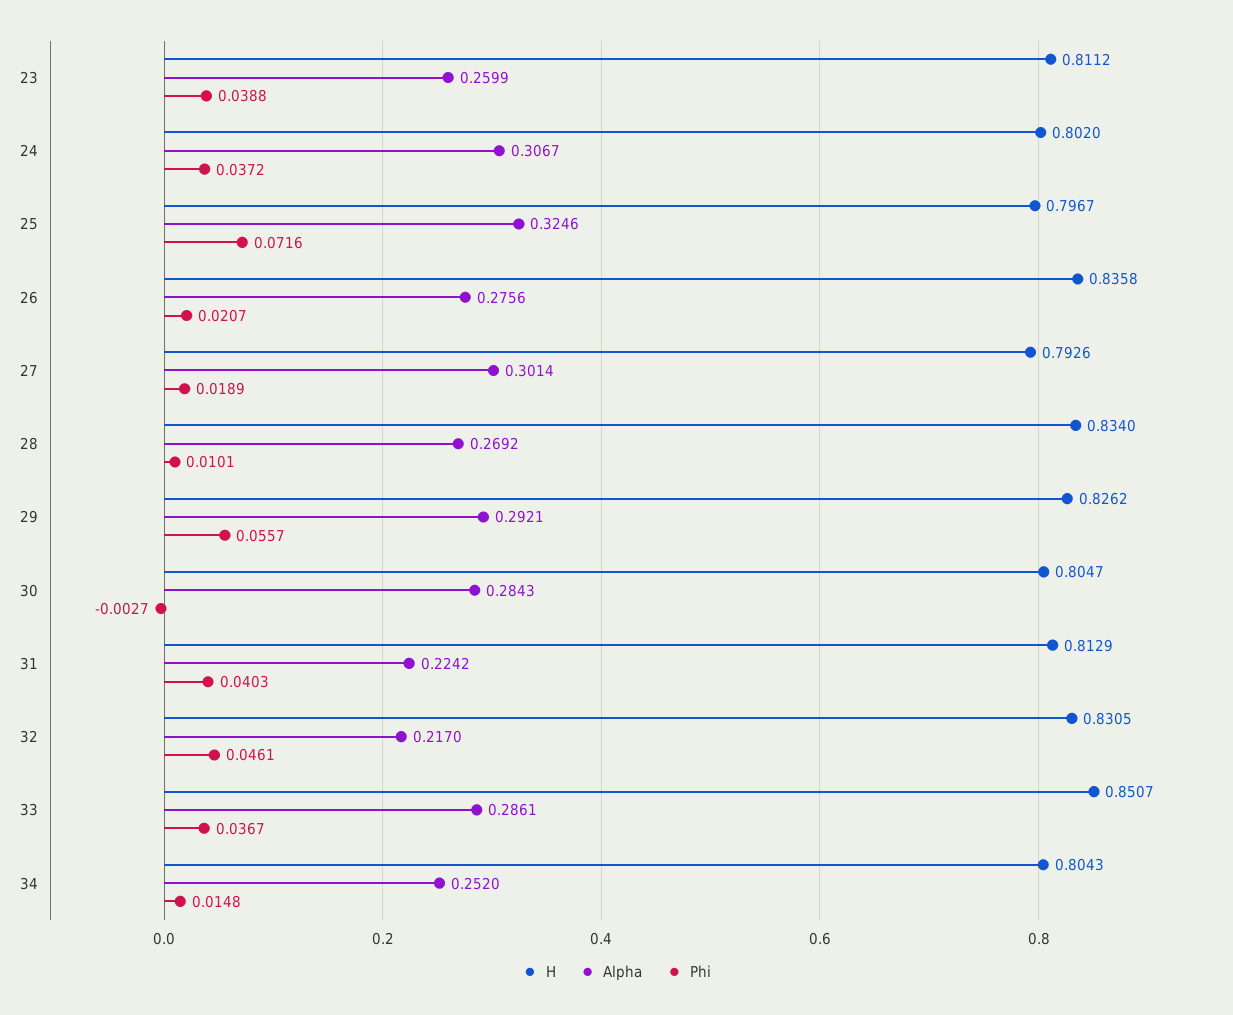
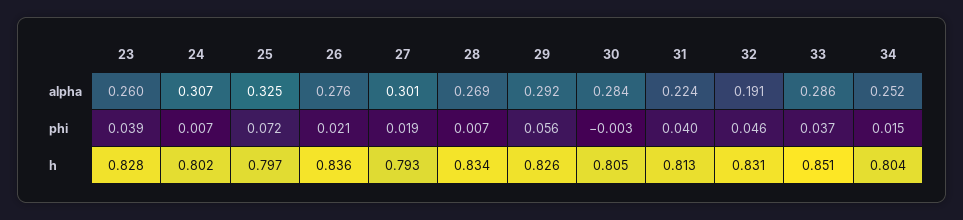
  {
    "H": {
-     "23": 0.8112,
+     "23": 0.828,
      "24": 0.802,
      "25": 0.7967,
      "26": 0.8358,
      "27": 0.7926,
      "28": 0.834,
      "29": 0.8262,
      "30": 0.8047,
      "31": 0.8129,
      "32": 0.8305,
      "33": 0.8507,
      "34": 0.8043
    },
    "Alpha": {
      "23": 0.2599,
      "24": 0.3067,
      "25": 0.3246,
      "26": 0.2756,
      "27": 0.3014,
      "28": 0.2692,
      "29": 0.2921,
      "30": 0.2843,
      "31": 0.2242,
-     "32": 0.217,
+     "32": 0.191,
      "33": 0.2861,
      "34": 0.252
    },
    "Phi": {
      "23": 0.0388,
-     "24": 0.0372,
+     "24": 0.007,
      "25": 0.0716,
      "26": 0.0207,
      "27": 0.0189,
-     "28": 0.0101,
+     "28": 0.007,
      "29": 0.0557,
      "30": -0.0027,
      "31": 0.0403,
      "32": 0.0461,
      "33": 0.0367,
      "34": 0.0148
    }
  }

